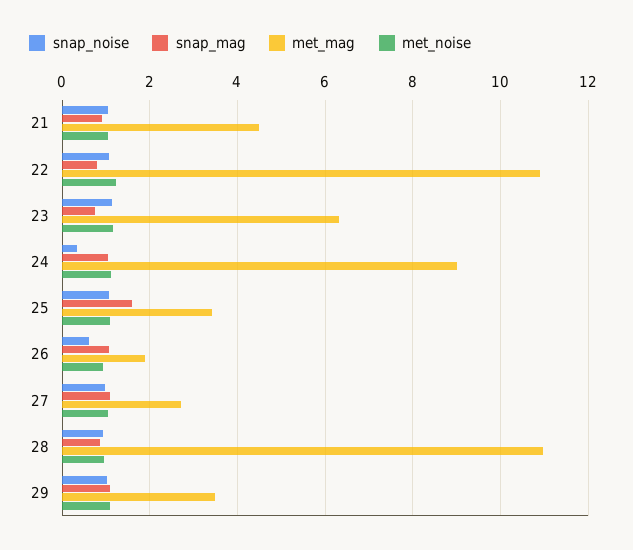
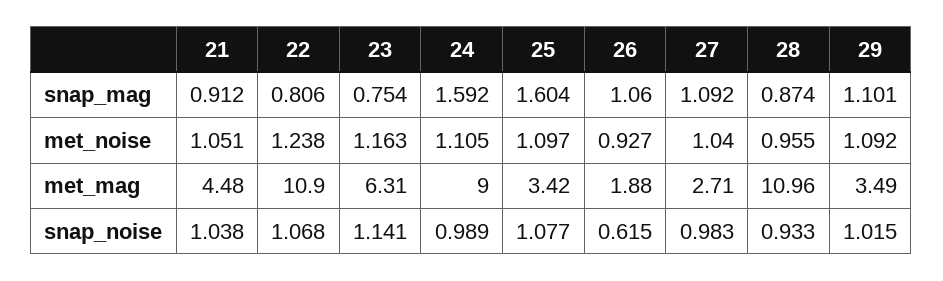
  {
    "snap_noise": {
      "21": 1.038,
      "22": 1.068,
      "23": 1.141,
-     "24": 0.4,
+     "24": 0.989,
      "25": 1.077,
      "26": 0.615,
      "27": 0.983,
      "28": 0.933,
      "29": 1.015
    },
    "snap_mag": {
      "21": 0.912,
      "22": 0.806,
      "23": 0.754,
-     "24": 1,
+     "24": 1.592,
      "25": 1.604,
      "26": 1.06,
      "27": 1.092,
      "28": 0.874,
      "29": 1.101
    },
    "met_mag": {
      "21": 4.48,
      "22": 10.9,
      "23": 6.31,
      "24": 9,
      "25": 3.42,
      "26": 1.88,
      "27": 2.71,
      "28": 10.96,
      "29": 3.49
    },
    "met_noise": {
      "21": 1.051,
      "22": 1.238,
      "23": 1.163,
      "24": 1.105,
      "25": 1.097,
      "26": 0.927,
      "27": 1.04,
      "28": 0.955,
      "29": 1.092
    }
  }

